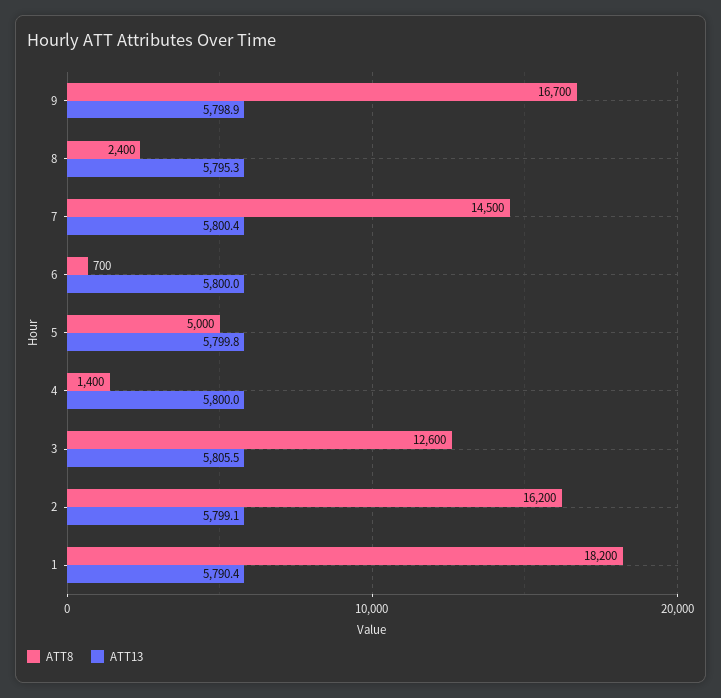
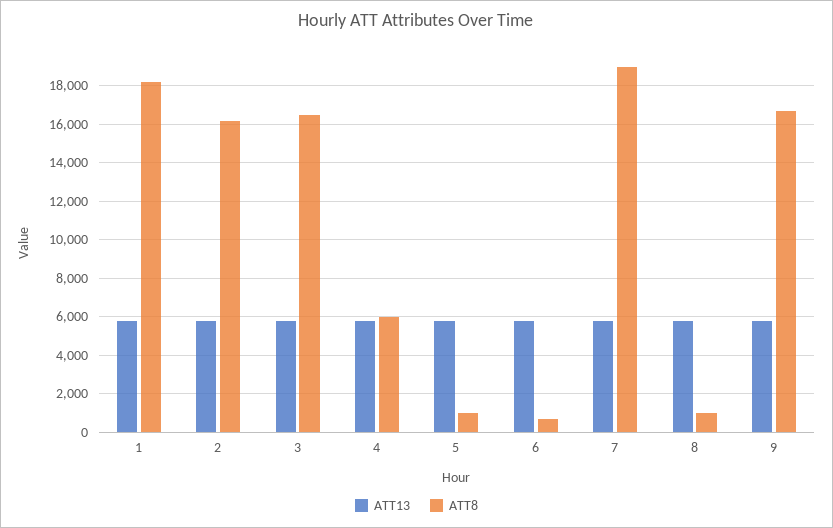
  {
    "ATT8": {
      "9": 16700,
-     "8": 2400,
+     "8": 1000,
-     "7": 14500,
+     "7": 19000,
      "6": 700,
-     "5": 5000,
+     "5": 1000,
-     "4": 1400,
+     "4": 6000,
-     "3": 12600,
+     "3": 16500,
      "2": 16200,
      "1": 18200
    },
    "ATT13": {
      "9": 5798.9,
      "8": 5795.3,
      "7": 5800.4,
      "6": 5800,
      "5": 5799.8,
      "4": 5800,
      "3": 5805.5,
      "2": 5799.1,
      "1": 5790.4
    }
  }

